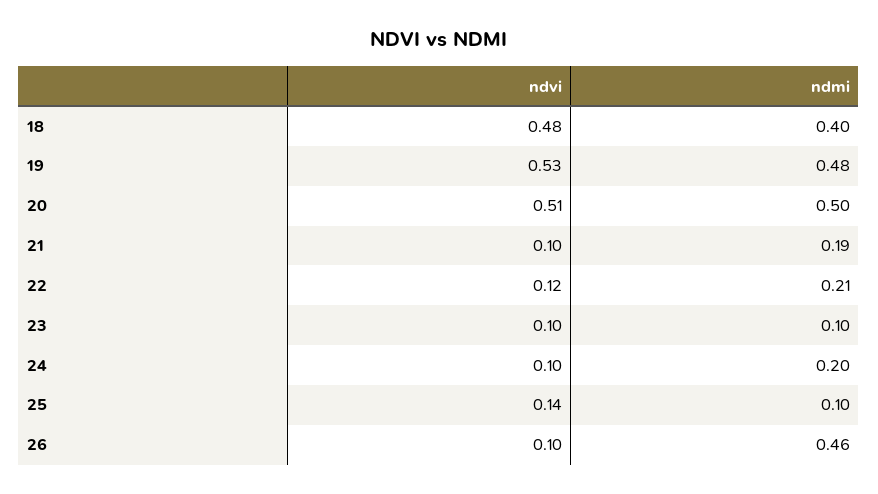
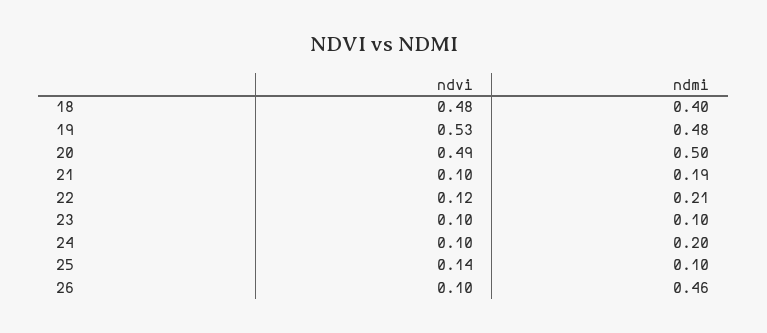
  {
    "ndvi": {
      "18": 0.48,
      "19": 0.53,
-     "20": 0.51,
+     "20": 0.49,
      "21": 0.1,
      "22": 0.12,
      "23": 0.1,
      "24": 0.1,
      "25": 0.14,
      "26": 0.1
    },
    "ndmi": {
      "18": 0.4,
      "19": 0.48,
      "20": 0.5,
      "21": 0.19,
      "22": 0.21,
      "23": 0.1,
      "24": 0.2,
      "25": 0.1,
      "26": 0.46
    }
  }

